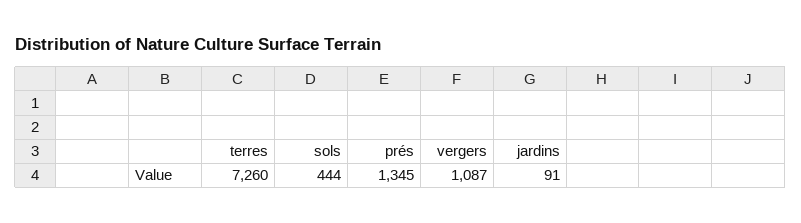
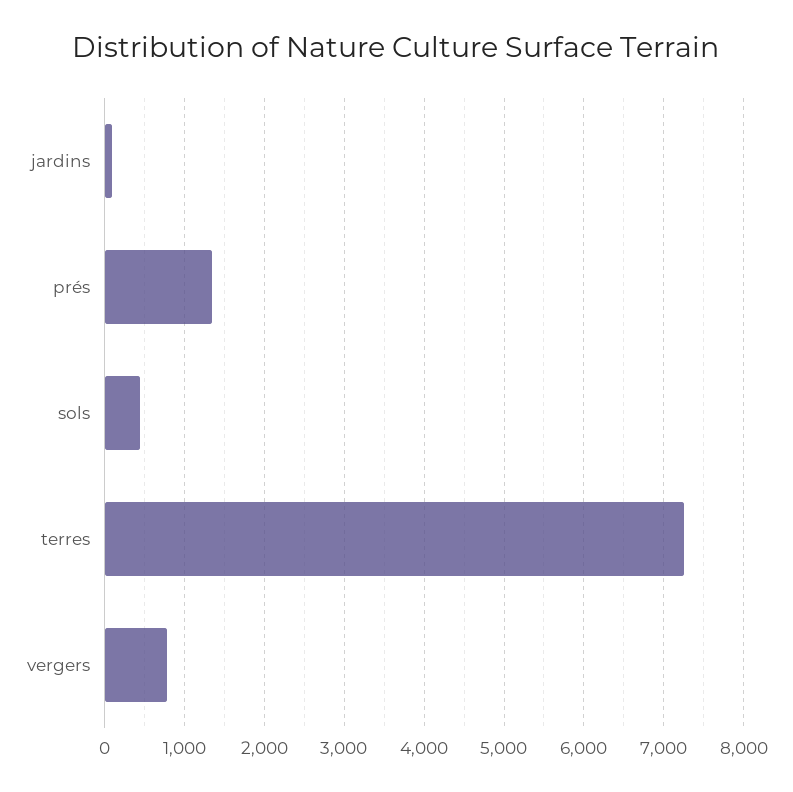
  {
    "terres": 7260,
    "sols": 444,
    "prés": 1345,
-   "vergers": 1087,
+   "vergers": 800,
    "jardins": 91
  }

